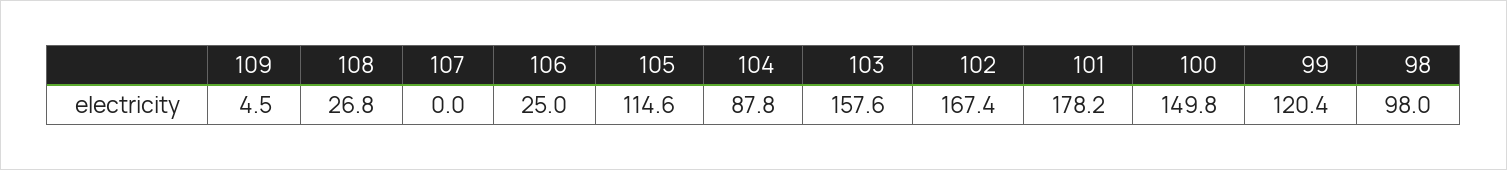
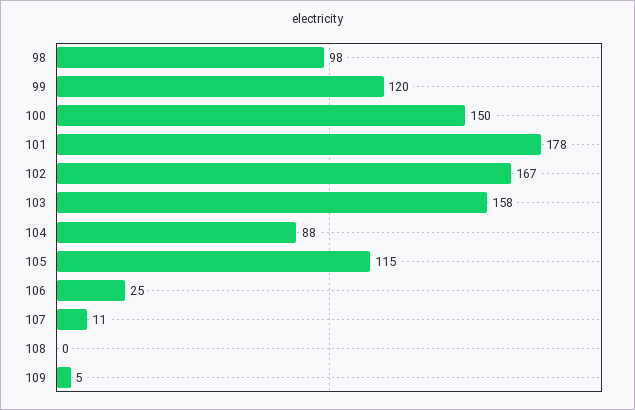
  {
    "109": 4.5,
-   "108": 26.8,
+   "108": 0,
-   "107": 0,
+   "107": 11,
    "106": 25,
    "105": 114.6,
    "104": 87.8,
    "103": 157.6,
    "102": 167.4,
    "101": 178.2,
    "100": 149.8,
    "99": 120.4,
    "98": 98
  }

